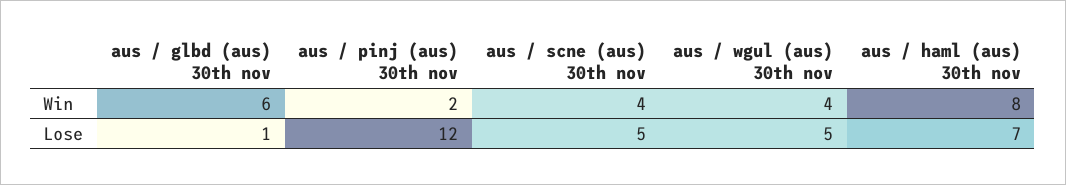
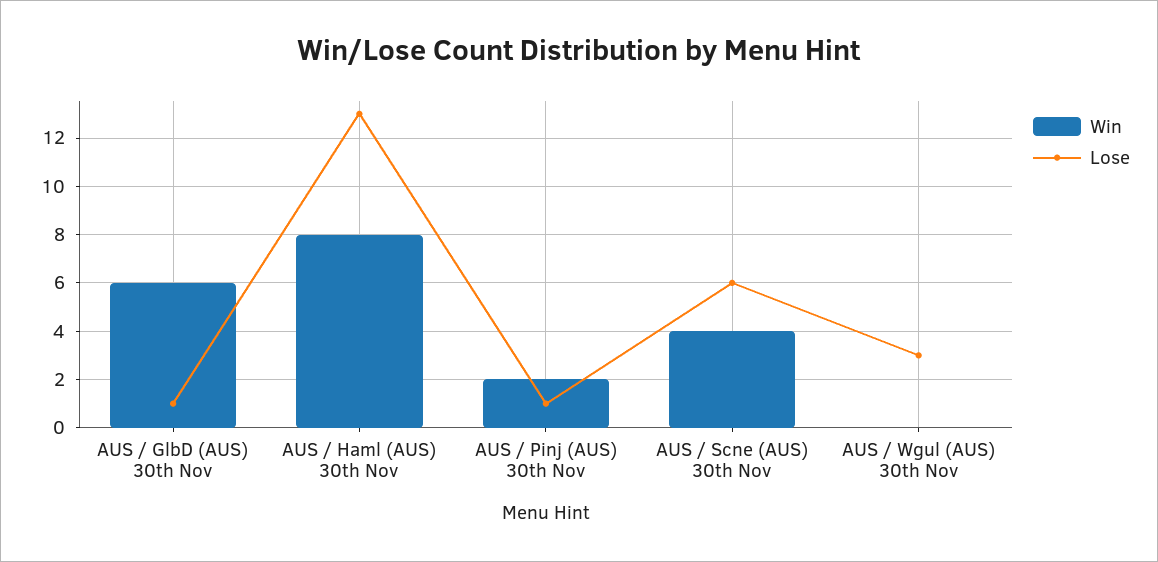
  {
    "Win": {
      "aus / glbd (aus) 30th nov": 6,
      "aus / pinj (aus) 30th nov": 2,
      "aus / scne (aus) 30th nov": 4,
-     "aus / wgul (aus) 30th nov": 4,
+     "aus / wgul (aus) 30th nov": 0,
      "aus / haml (aus) 30th nov": 8
    },
    "Lose": {
      "aus / glbd (aus) 30th nov": 1,
-     "aus / pinj (aus) 30th nov": 12,
+     "aus / pinj (aus) 30th nov": 1,
-     "aus / scne (aus) 30th nov": 5,
+     "aus / scne (aus) 30th nov": 6,
-     "aus / wgul (aus) 30th nov": 5,
+     "aus / wgul (aus) 30th nov": 3,
-     "aus / haml (aus) 30th nov": 7
+     "aus / haml (aus) 30th nov": 13
    }
  }

